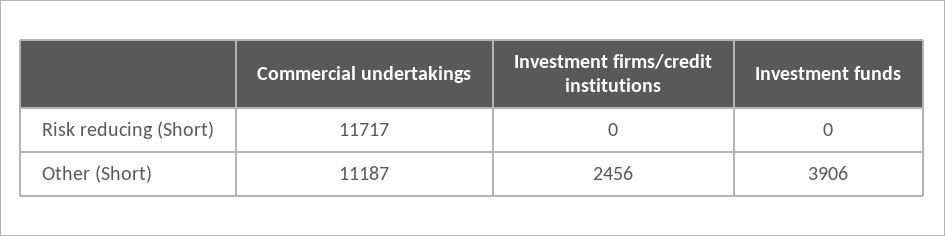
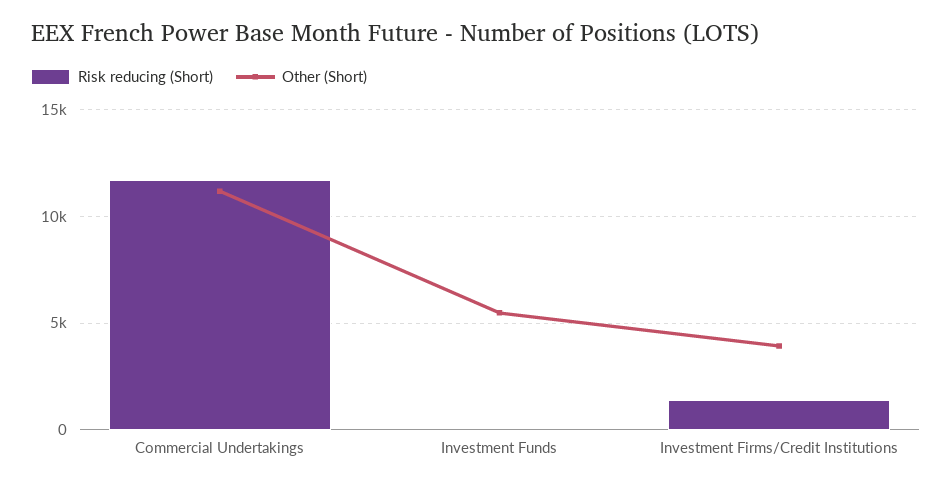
  {
    "Risk reducing (Short)": {
      "Commercial undertakings": 11717,
-     "Investment firms/credit institutions": 0,
+     "Investment firms/credit institutions": 1500,
      "Investment funds": 0
    },
    "Other (Short)": {
      "Commercial undertakings": 11187,
-     "Investment firms/credit institutions": 2456,
+     "Investment firms/credit institutions": 4000,
-     "Investment funds": 3906
+     "Investment funds": 5500
    }
  }

